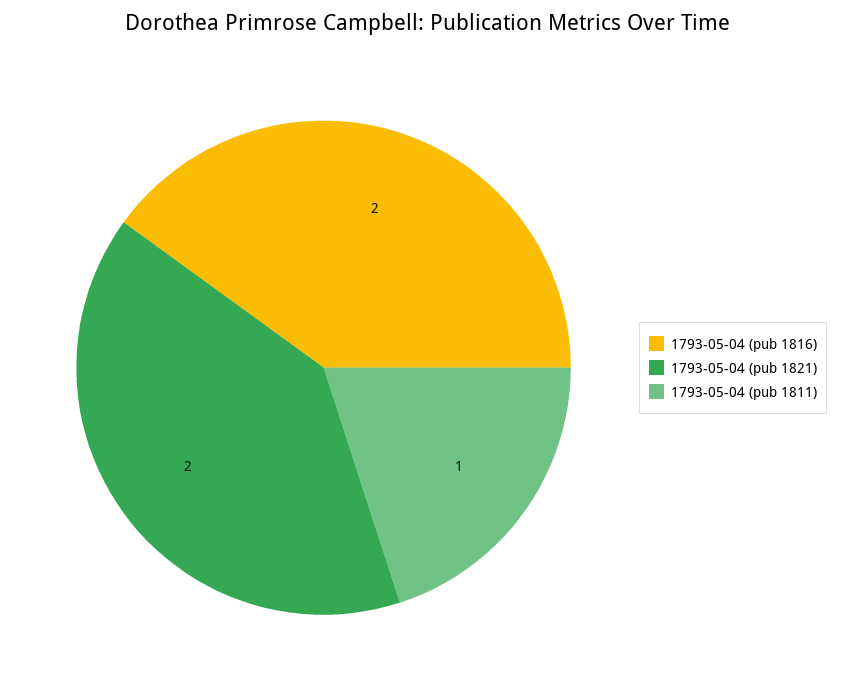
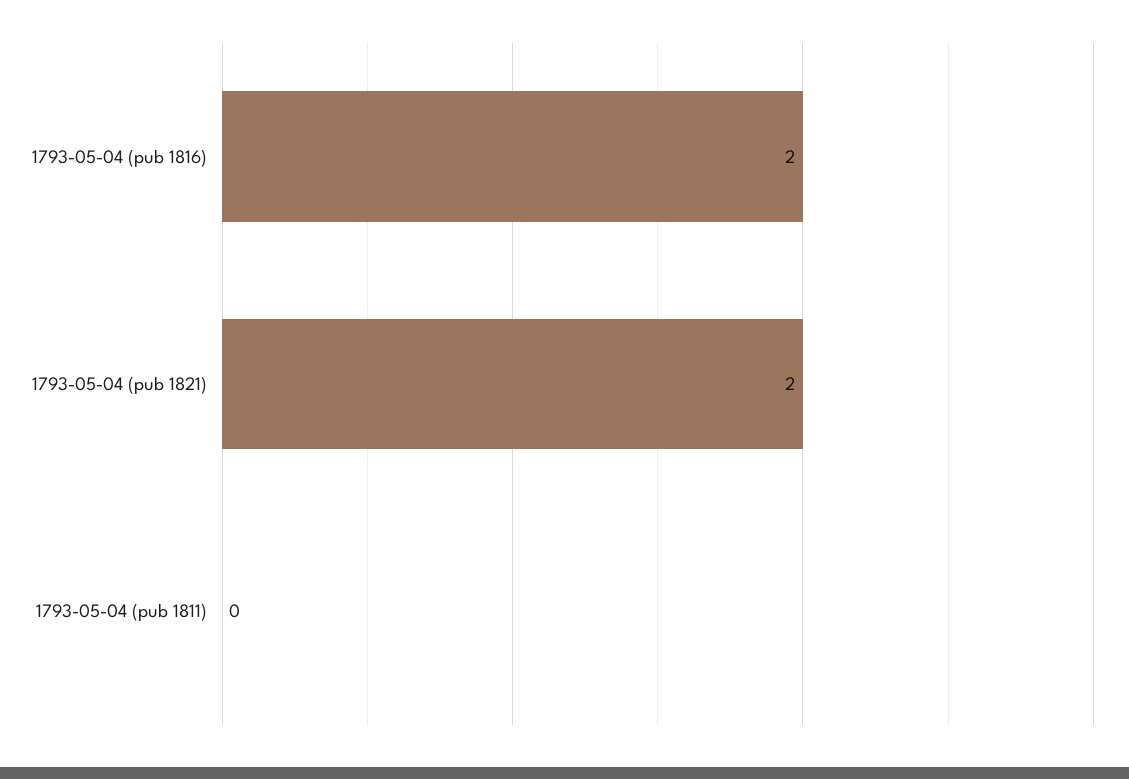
  {
    "1793-05-04 (pub 1816)": 2,
    "1793-05-04 (pub 1821)": 2,
-   "1793-05-04 (pub 1811)": 1
+   "1793-05-04 (pub 1811)": 0
  }

